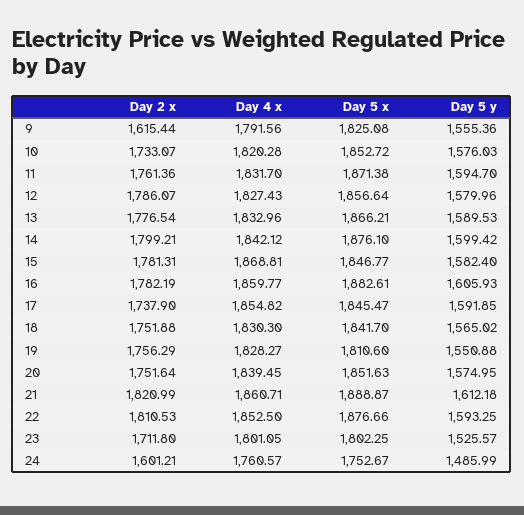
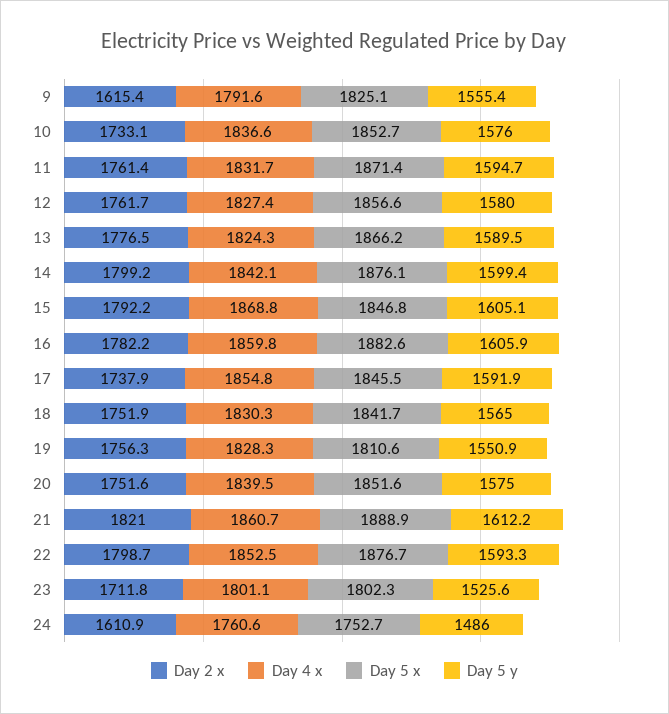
  {
    "Day 2 x": {
      "9": 1615.44,
      "10": 1733.07,
      "11": 1761.36,
-     "12": 1786.07,
+     "12": 1761.7,
      "13": 1776.54,
      "14": 1799.21,
-     "15": 1781.31,
+     "15": 1792.2,
      "16": 1782.19,
      "17": 1737.9,
      "18": 1751.88,
      "19": 1756.29,
      "20": 1751.64,
      "21": 1820.99,
-     "22": 1810.53,
+     "22": 1798.7,
      "23": 1711.8,
-     "24": 1601.21
+     "24": 1610.9
    },
    "Day 4 x": {
      "9": 1791.56,
-     "10": 1820.28,
+     "10": 1836.6,
      "11": 1831.7,
      "12": 1827.43,
-     "13": 1832.96,
+     "13": 1824.3,
      "14": 1842.12,
      "15": 1868.81,
      "16": 1859.77,
      "17": 1854.82,
      "18": 1830.3,
      "19": 1828.27,
      "20": 1839.45,
      "21": 1860.71,
      "22": 1852.5,
      "23": 1801.05,
      "24": 1760.57
    },
    "Day 5 x": {
      "9": 1825.08,
      "10": 1852.72,
      "11": 1871.38,
      "12": 1856.64,
      "13": 1866.21,
      "14": 1876.1,
      "15": 1846.77,
      "16": 1882.61,
      "17": 1845.47,
      "18": 1841.7,
      "19": 1810.6,
      "20": 1851.63,
      "21": 1888.87,
      "22": 1876.66,
      "23": 1802.25,
      "24": 1752.67
    },
    "Day 5 y": {
      "9": 1555.36,
      "10": 1576.03,
      "11": 1594.7,
      "12": 1579.96,
      "13": 1589.53,
      "14": 1599.42,
-     "15": 1582.4,
+     "15": 1605.1,
      "16": 1605.93,
      "17": 1591.85,
      "18": 1565.02,
      "19": 1550.88,
      "20": 1574.95,
      "21": 1612.18,
      "22": 1593.25,
      "23": 1525.57,
      "24": 1485.99
    }
  }

